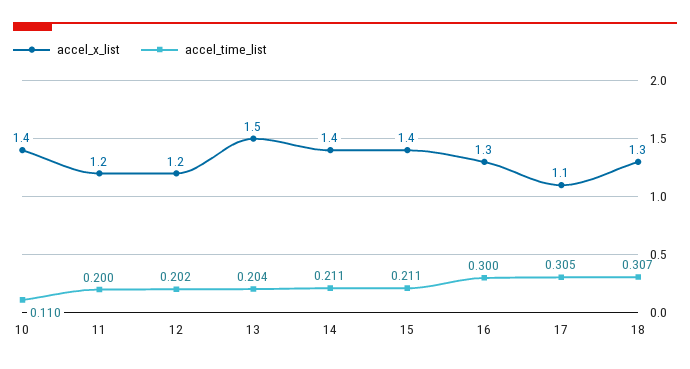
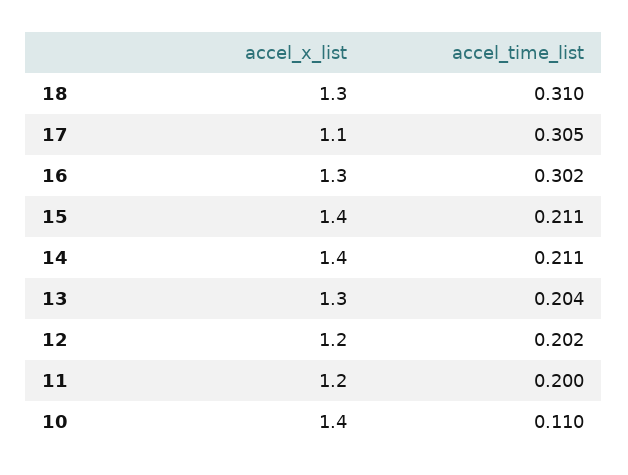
  {
    "accel_x_list": {
      "10": 1.4,
      "11": 1.2,
      "12": 1.2,
-     "13": 1.5,
+     "13": 1.3,
      "14": 1.4,
      "15": 1.4,
      "16": 1.3,
      "17": 1.1,
      "18": 1.3
    },
    "accel_time_list": {
      "10": 0.11,
      "11": 0.2,
      "12": 0.202,
      "13": 0.204,
      "14": 0.211,
      "15": 0.211,
-     "16": 0.3,
+     "16": 0.302,
      "17": 0.305,
-     "18": 0.307
+     "18": 0.31
    }
  }

